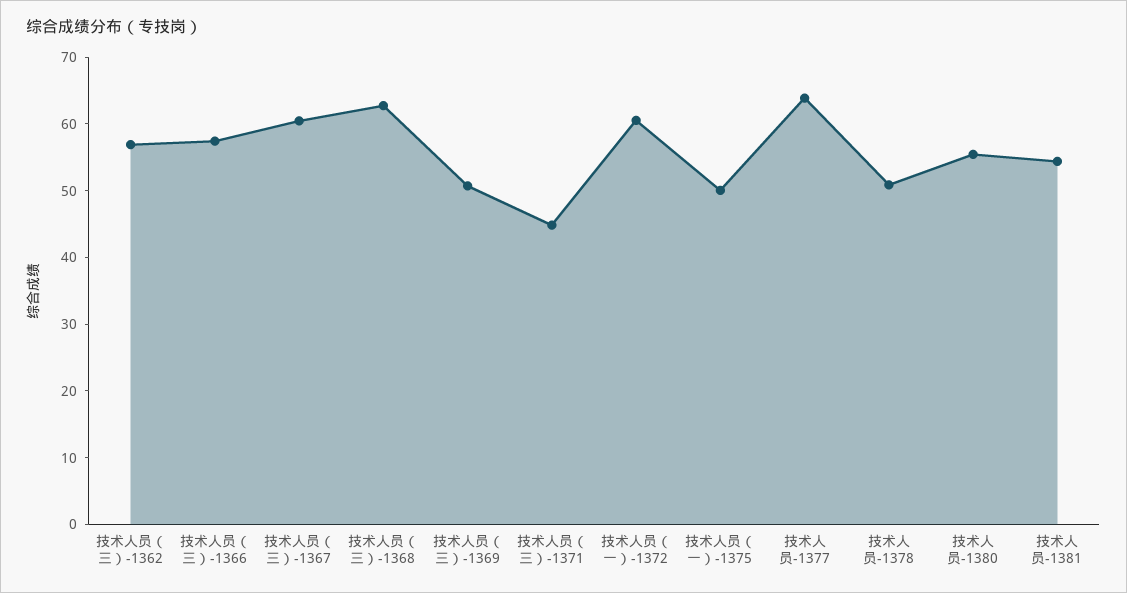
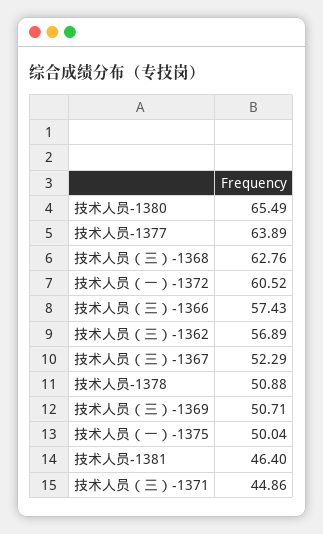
  {
    "技术人员（三）-1362": 56.89,
    "技术人员（三）-1366": 57.43,
-   "技术人员（三）-1367": 60,
+   "技术人员（三）-1367": 52.29,
    "技术人员（三）-1368": 62.76,
    "技术人员（三）-1369": 50.71,
    "技术人员（三）-1371": 44.86,
    "技术人员（一）-1372": 60.52,
    "技术人员（一）-1375": 50.04,
    "技术人员-1377": 63.89,
    "技术人员-1378": 50.88,
-   "技术人员-1380": 56,
+   "技术人员-1380": 65.49,
-   "技术人员-1381": 54
+   "技术人员-1381": 46.4
  }

